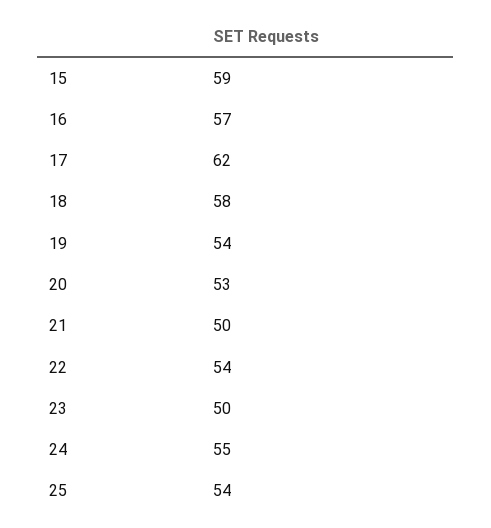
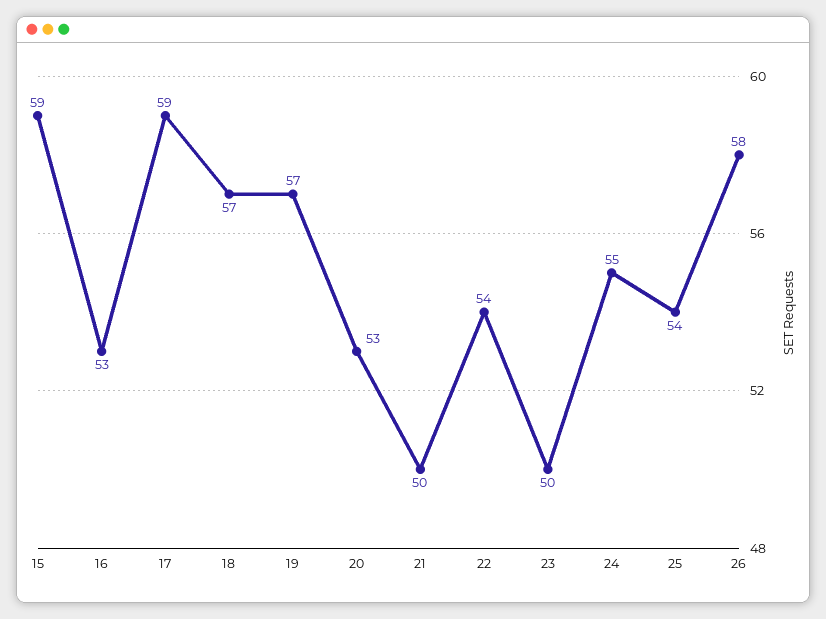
  {
    "15": 59,
-   "16": 57,
+   "16": 53,
-   "17": 62,
+   "17": 59,
-   "18": 58,
+   "18": 57,
-   "19": 54,
+   "19": 57,
    "20": 53,
    "21": 50,
    "22": 54,
    "23": 50,
    "24": 55,
-   "25": 54
+   "25": 54,
+   "26": 58
  }

